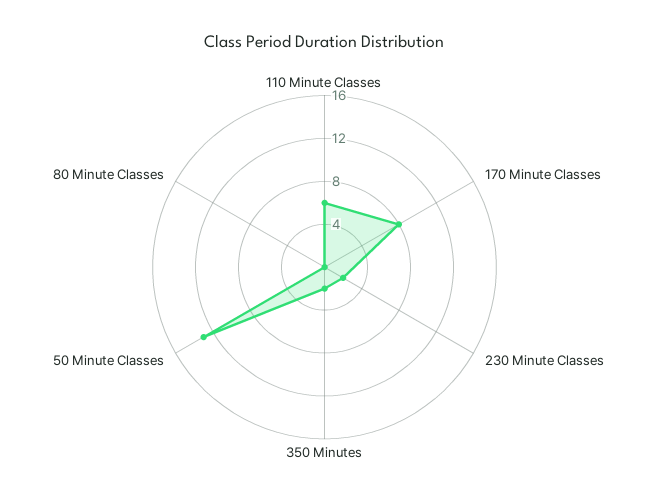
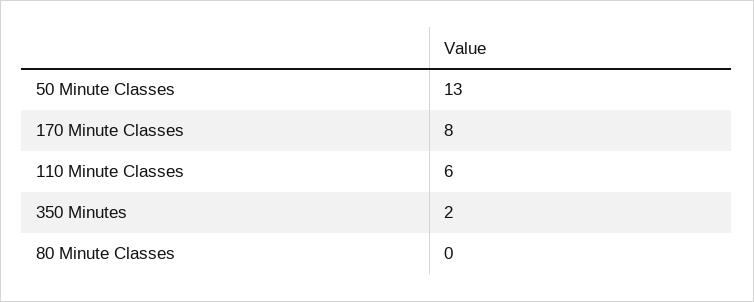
  {
    "110 Minute Classes": 6,
    "170 Minute Classes": 8,
-   "230 Minute Classes": 2,
    "350 Minutes": 2,
    "50 Minute Classes": 13,
    "80 Minute Classes": 0
  }

